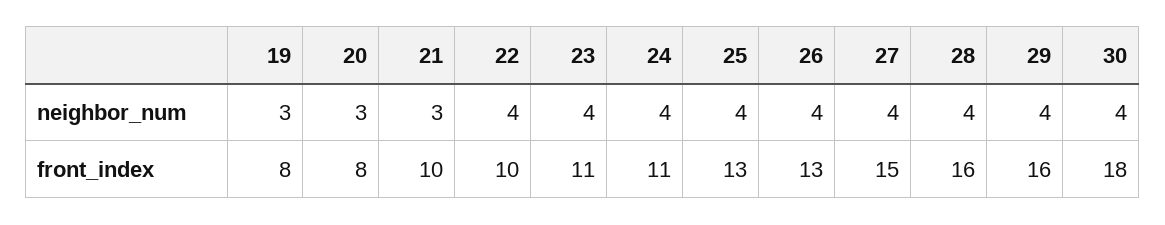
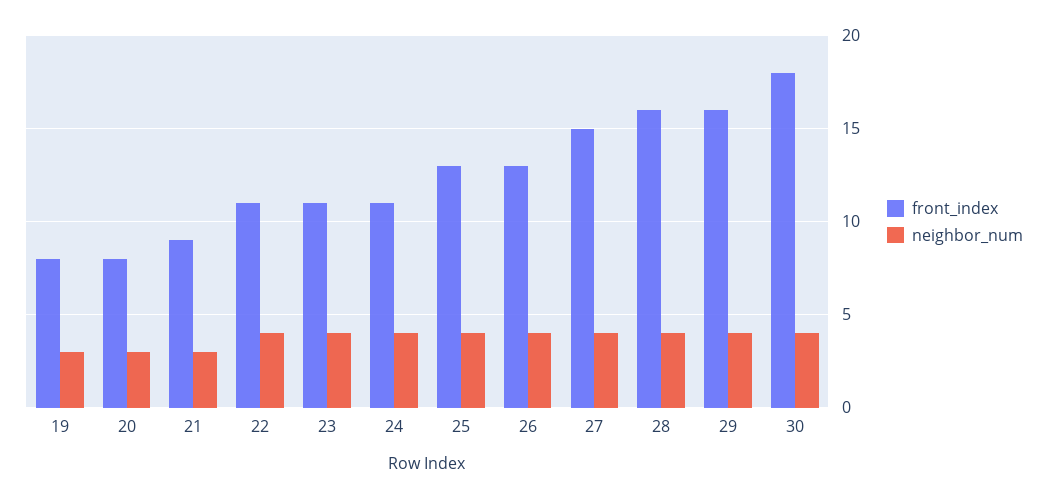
  {
    "neighbor_num": {
      "19": 3,
      "20": 3,
      "21": 3,
      "22": 4,
      "23": 4,
      "24": 4,
      "25": 4,
      "26": 4,
      "27": 4,
      "28": 4,
      "29": 4,
      "30": 4
    },
    "front_index": {
      "19": 8,
      "20": 8,
-     "21": 10,
+     "21": 9,
-     "22": 10,
+     "22": 11,
      "23": 11,
      "24": 11,
      "25": 13,
      "26": 13,
      "27": 15,
      "28": 16,
      "29": 16,
      "30": 18
    }
  }

